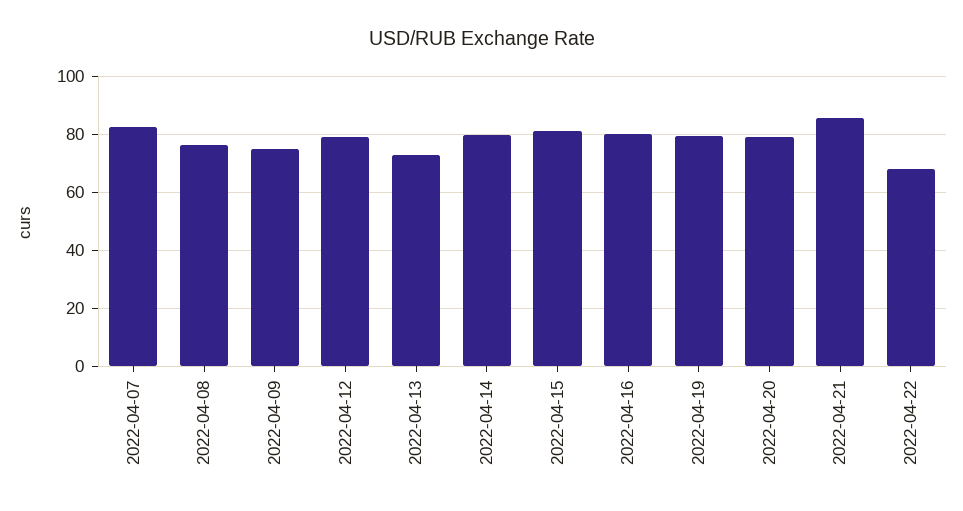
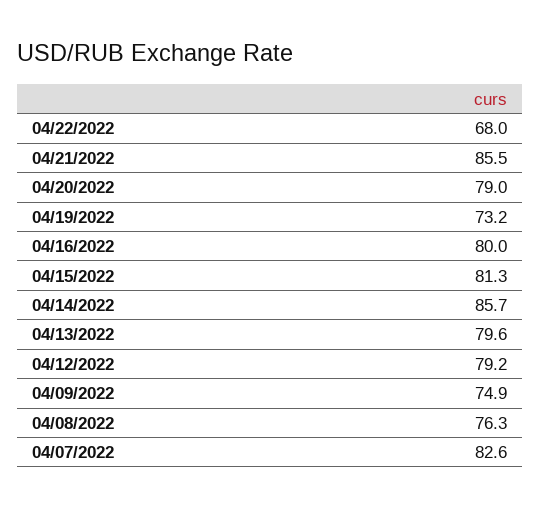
  {
    "2022-04-07": 82.6,
    "2022-04-08": 76.3,
    "2022-04-09": 74.9,
    "2022-04-12": 79.2,
-   "2022-04-13": 72.5,
+   "2022-04-13": 79.6,
-   "2022-04-14": 80,
+   "2022-04-14": 85.7,
    "2022-04-15": 81.3,
    "2022-04-16": 80,
-   "2022-04-19": 80,
+   "2022-04-19": 73.2,
    "2022-04-20": 79,
    "2022-04-21": 85.5,
    "2022-04-22": 68
  }

